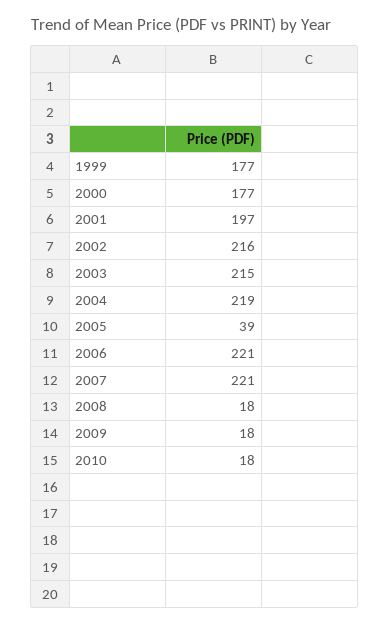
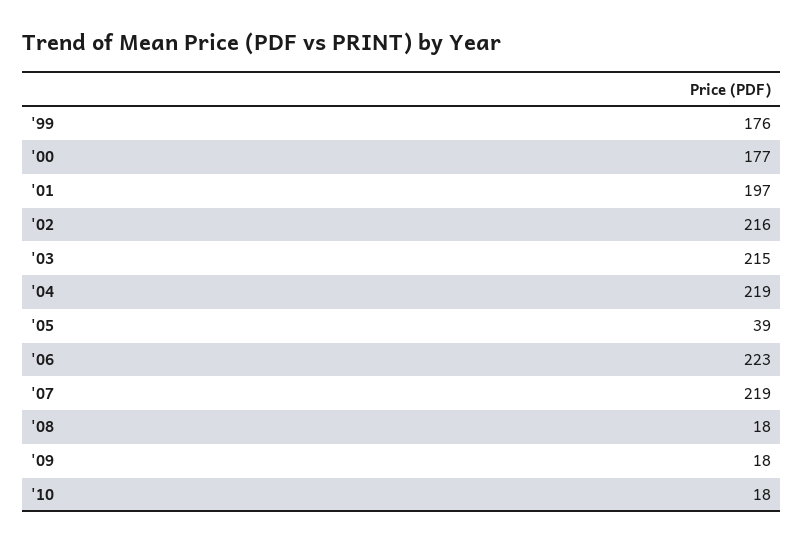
  {
-   "1999": 177,
+   "1999": 176,
    "2000": 177,
    "2001": 197,
    "2002": 216,
    "2003": 215,
    "2004": 219,
    "2005": 39,
-   "2006": 221,
+   "2006": 223,
-   "2007": 221,
+   "2007": 219,
    "2008": 18,
    "2009": 18,
    "2010": 18
  }

